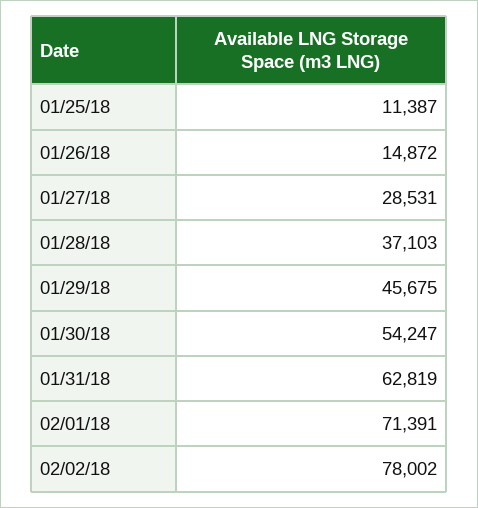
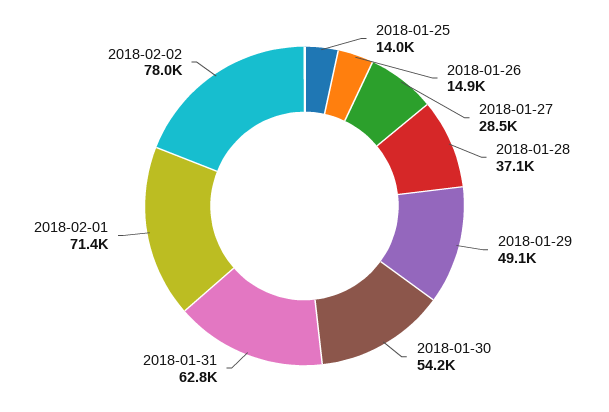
  {
-   "01/25/18": 11387,
+   "01/25/18": 14000,
    "01/26/18": 14872,
    "01/27/18": 28531,
    "01/28/18": 37103,
-   "01/29/18": 45675,
+   "01/29/18": 49100,
    "01/30/18": 54247,
    "01/31/18": 62819,
    "02/01/18": 71391,
    "02/02/18": 78002
  }

